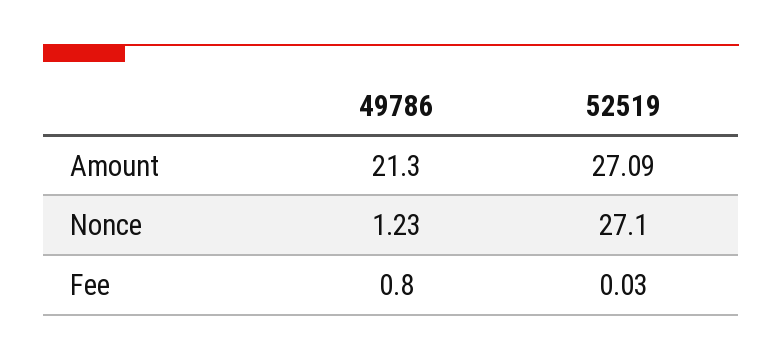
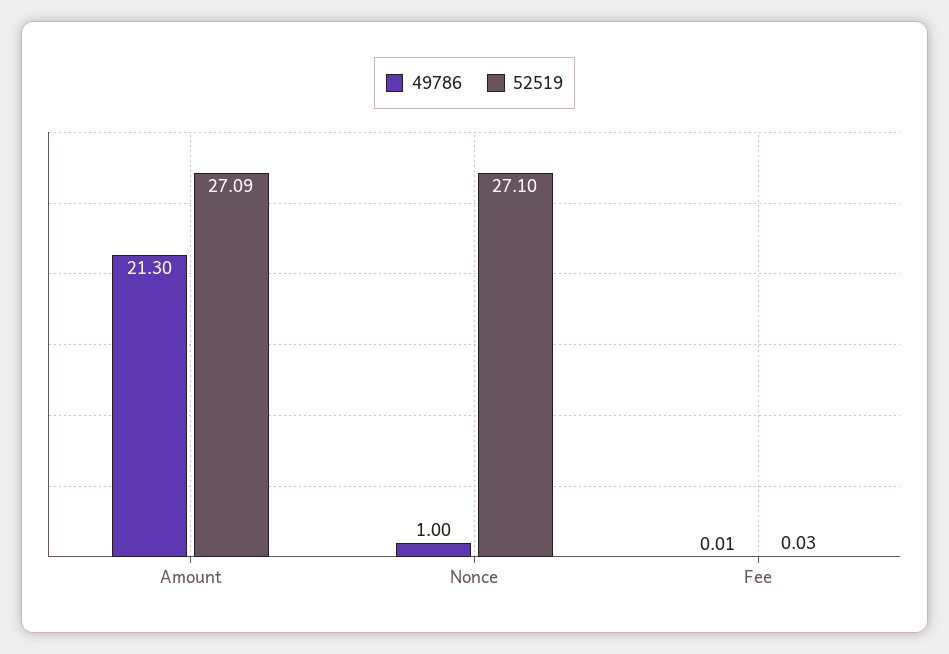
  {
    "49786": {
      "Amount": 21.3,
-     "Nonce": 1.23,
+     "Nonce": 1,
-     "Fee": 0.8
+     "Fee": 0.01
    },
    "52519": {
      "Amount": 27.09,
      "Nonce": 27.1,
      "Fee": 0.03
    }
  }

